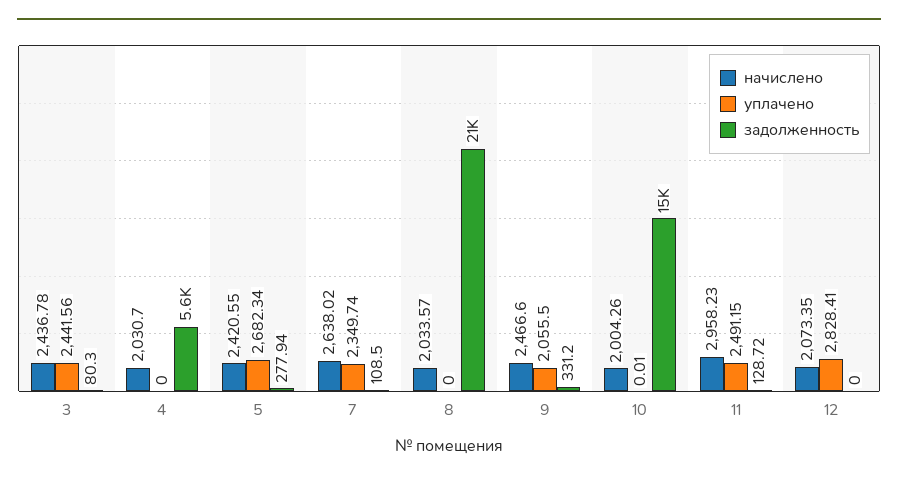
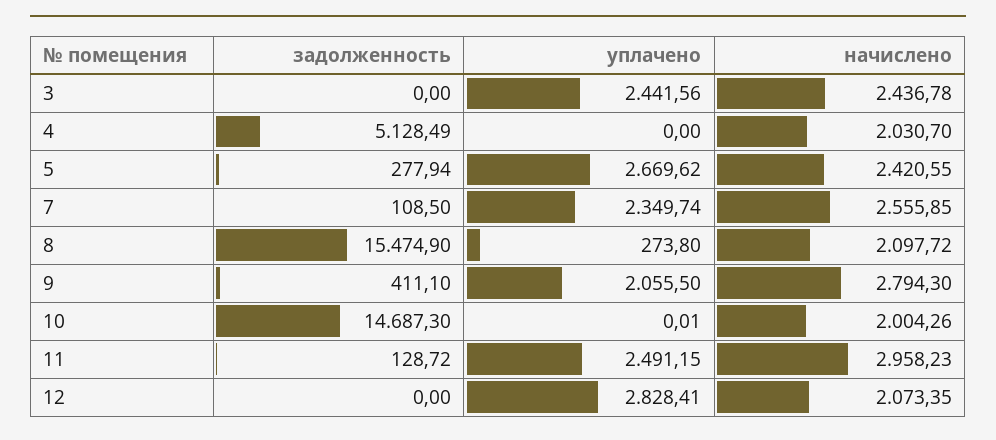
  {
    "начислено": {
      "3": 2436.78,
      "4": 2030.7,
      "5": 2420.55,
-     "7": 2638.02,
+     "7": 2555.85,
-     "8": 2033.57,
+     "8": 2097.72,
-     "9": 2466.6,
+     "9": 2794.3,
      "10": 2004.26,
      "11": 2958.23,
      "12": 2073.35
    },
    "уплачено": {
      "3": 2441.56,
      "4": 0,
-     "5": 2682.34,
+     "5": 2669.62,
      "7": 2349.74,
-     "8": 0,
+     "8": 273.8,
      "9": 2055.5,
      "10": 0.01,
      "11": 2491.15,
      "12": 2828.41
    },
    "задолженность": {
-     "3": 80.3,
+     "3": 0,
-     "4": 5600,
+     "4": 5128.49,
      "5": 277.94,
      "7": 108.5,
-     "8": 21000,
+     "8": 15474.9,
-     "9": 331.2,
+     "9": 411.1,
      "10": 14687.3,
      "11": 128.72,
      "12": 0
    }
  }

